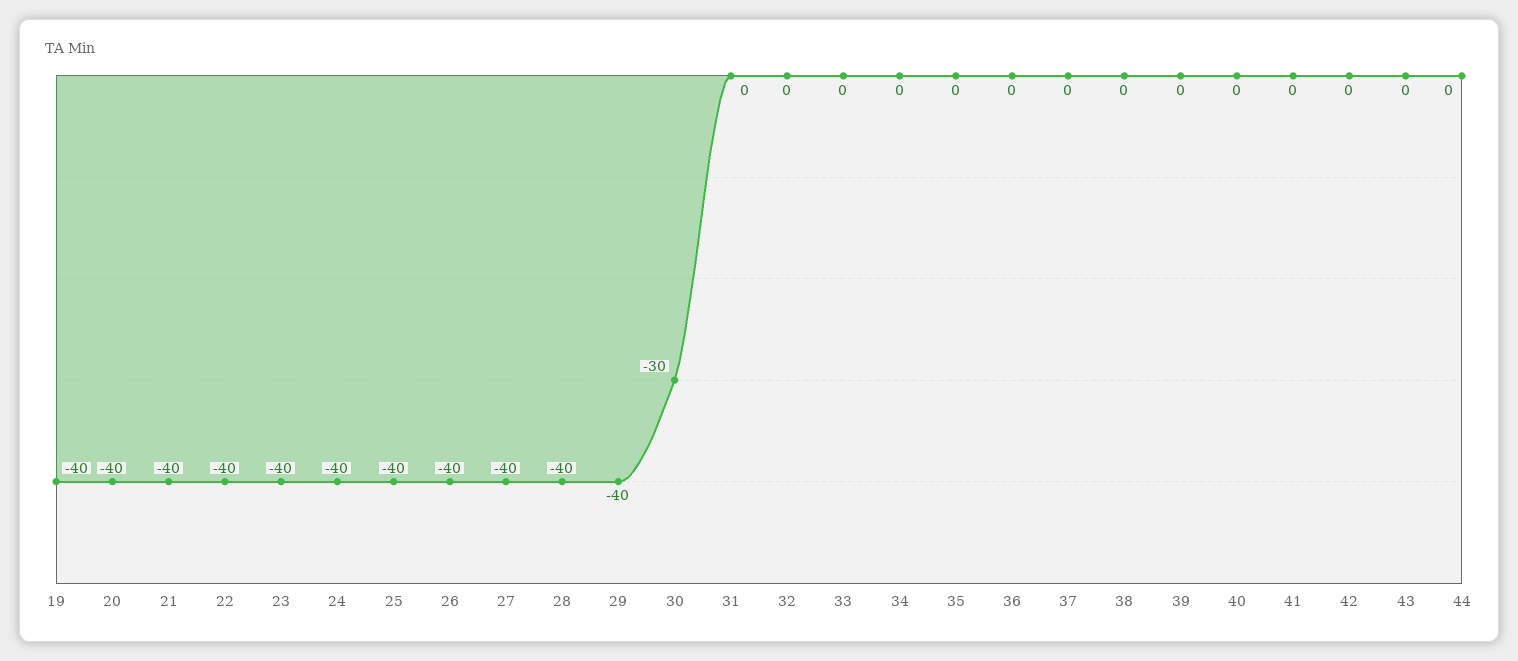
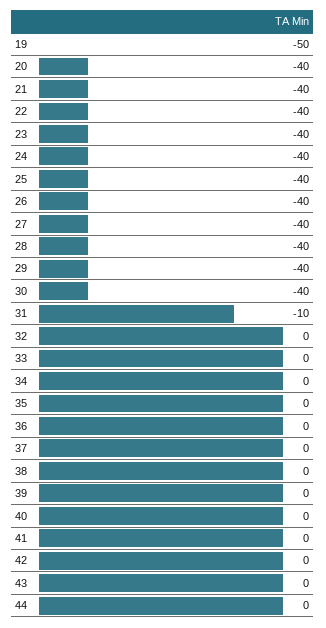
  {
-   "19": -40,
+   "19": -50,
    "20": -40,
    "21": -40,
    "22": -40,
    "23": -40,
    "24": -40,
    "25": -40,
    "26": -40,
    "27": -40,
    "28": -40,
    "29": -40,
-   "30": -30,
+   "30": -40,
-   "31": 0,
+   "31": -10,
    "32": 0,
    "33": 0,
    "34": 0,
    "35": 0,
    "36": 0,
    "37": 0,
    "38": 0,
    "39": 0,
    "40": 0,
    "41": 0,
    "42": 0,
    "43": 0,
    "44": 0
  }

